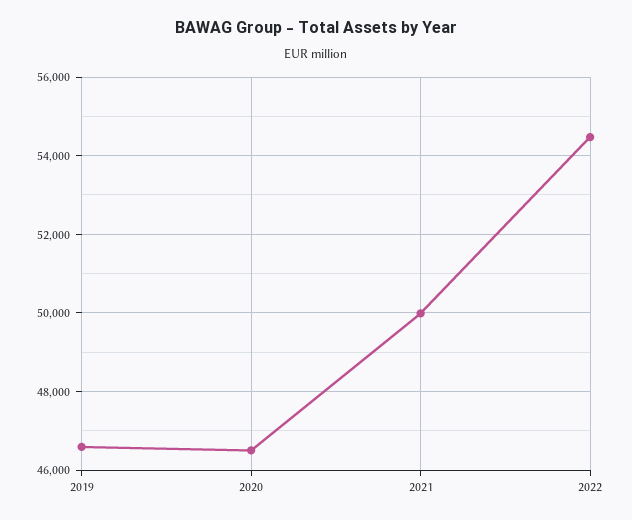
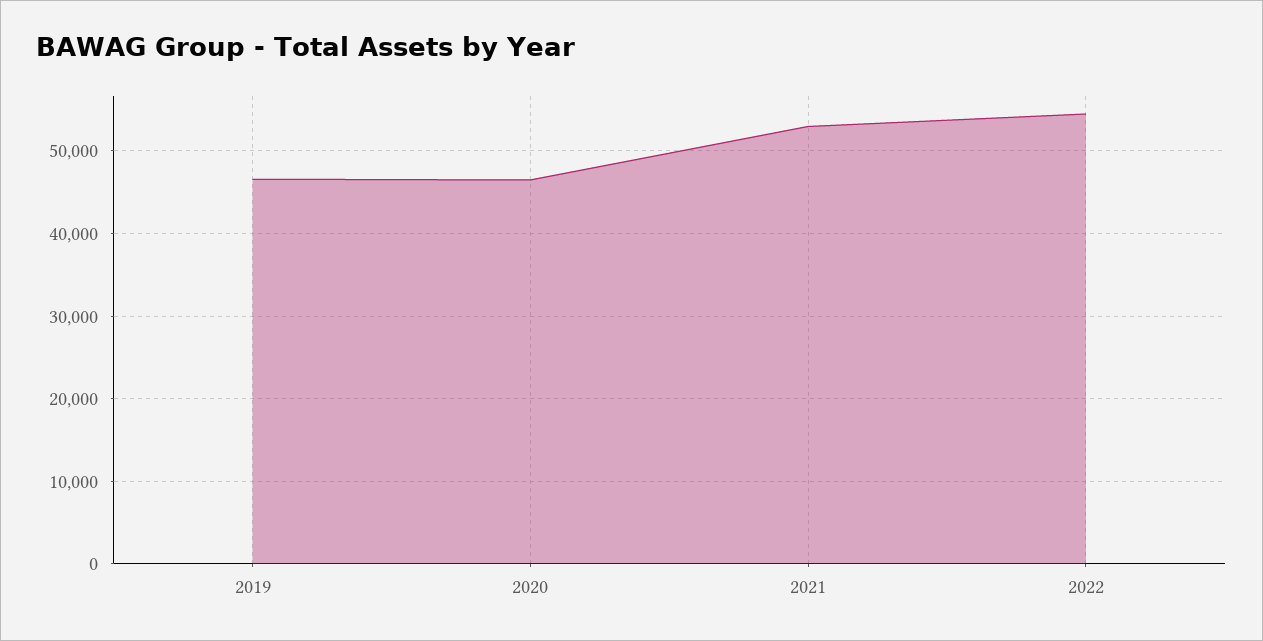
  {
    "2019": 46600,
    "2020": 46400,
-   "2021": 50000,
+   "2021": 53000,
    "2022": 54400
  }

